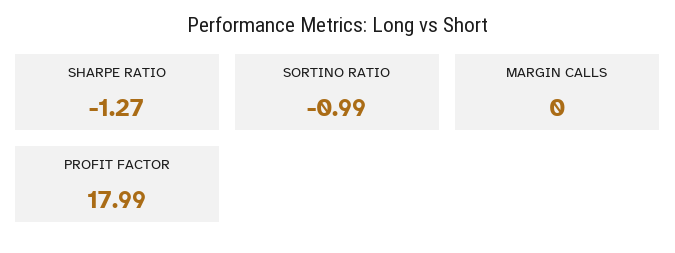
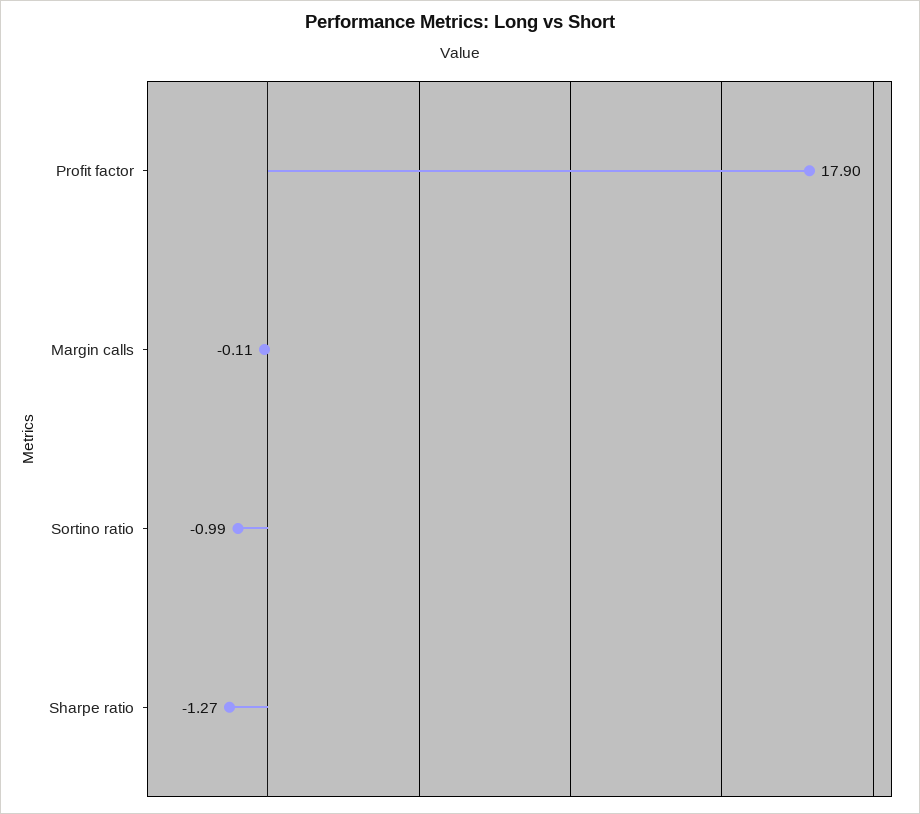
  {
    "SHARPE RATIO": -1.27,
    "SORTINO RATIO": -0.99,
-   "MARGIN CALLS": 0,
+   "MARGIN CALLS": -0.11,
-   "PROFIT FACTOR": 17.99
+   "PROFIT FACTOR": 17.9
  }

